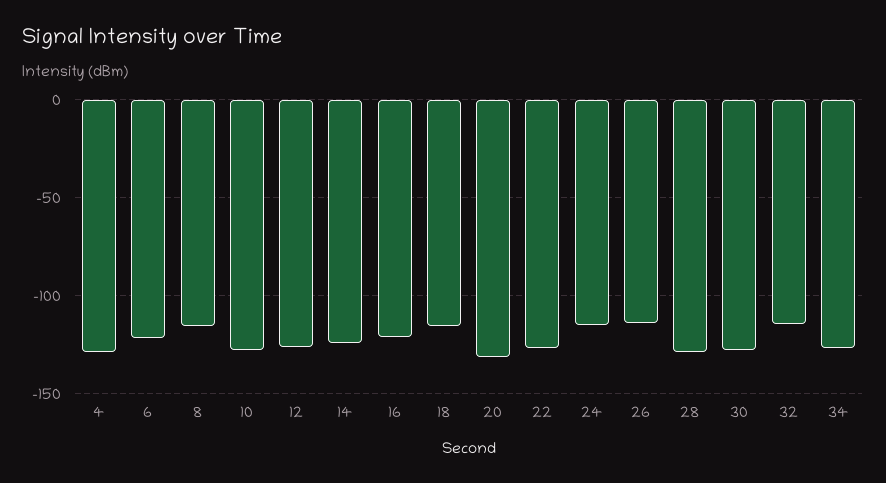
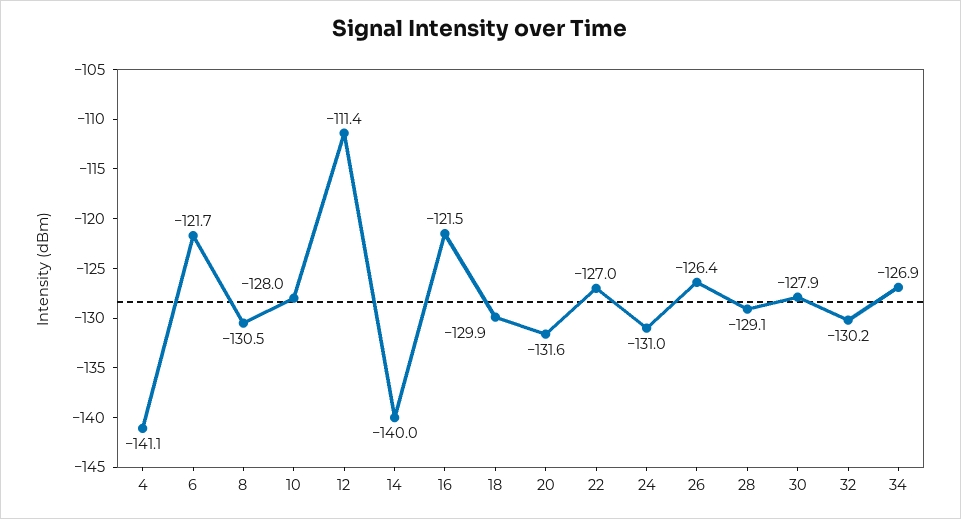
  {
-   "4": -130,
+   "4": -141.1,
    "6": -121.7,
-   "8": -115,
+   "8": -130.5,
    "10": -128,
-   "12": -125,
+   "12": -111.4,
-   "14": -125,
+   "14": -140,
    "16": -121.5,
-   "18": -115,
+   "18": -129.9,
    "20": -131.6,
    "22": -127,
-   "24": -115,
+   "24": -131,
-   "26": -115,
+   "26": -126.4,
    "28": -129.1,
    "30": -127.9,
-   "32": -115,
+   "32": -130.2,
    "34": -126.9
  }

